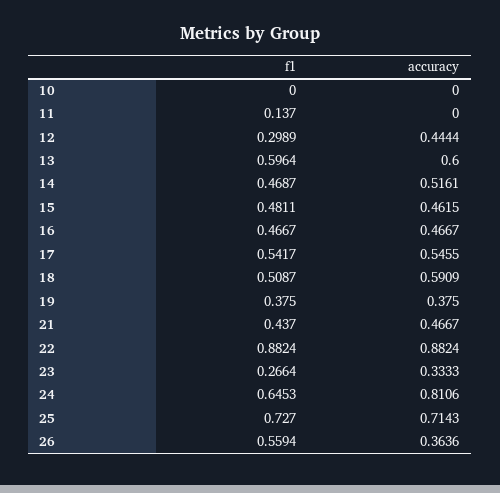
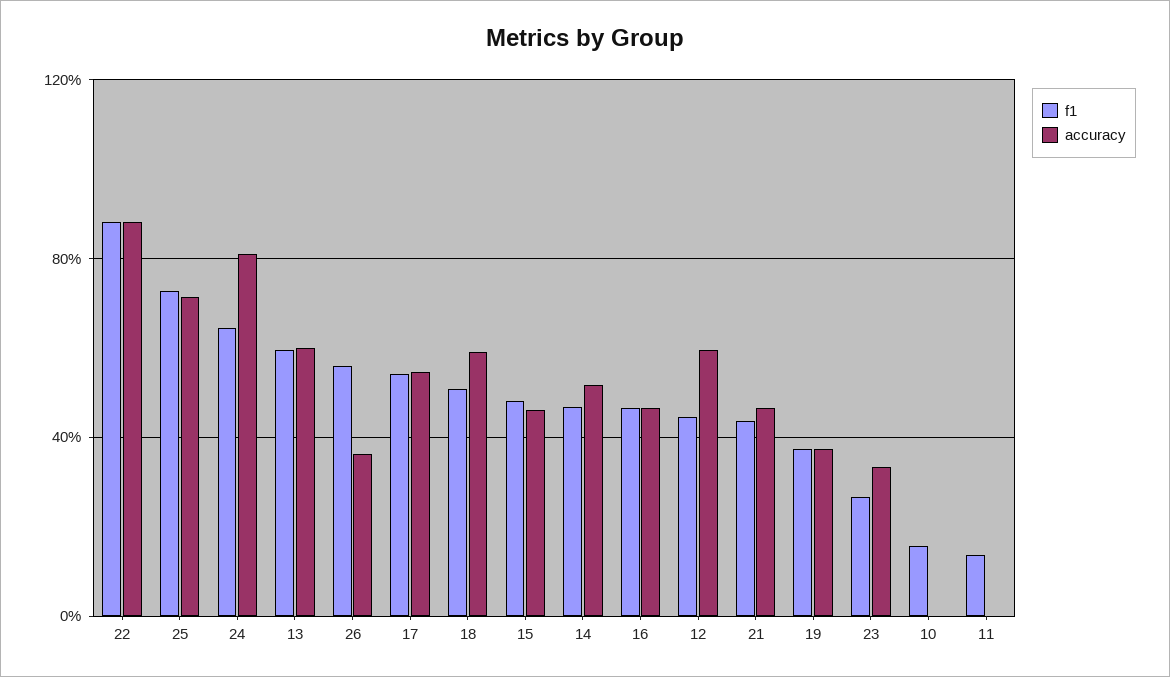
  {
    "f1": {
-     "10": 0,
+     "10": 0.15,
      "11": 0.137,
-     "12": 0.2989,
+     "12": 0.45,
      "13": 0.5964,
      "14": 0.4687,
      "15": 0.4811,
      "16": 0.4667,
      "17": 0.5417,
      "18": 0.5087,
      "19": 0.375,
      "21": 0.437,
      "22": 0.8824,
      "23": 0.2664,
      "24": 0.6453,
      "25": 0.727,
      "26": 0.5594
    },
    "accuracy": {
      "10": 0,
      "11": 0,
-     "12": 0.4444,
+     "12": 0.6,
      "13": 0.6,
      "14": 0.5161,
      "15": 0.4615,
      "16": 0.4667,
      "17": 0.5455,
      "18": 0.5909,
      "19": 0.375,
      "21": 0.4667,
      "22": 0.8824,
      "23": 0.3333,
      "24": 0.8106,
      "25": 0.7143,
      "26": 0.3636
    }
  }

